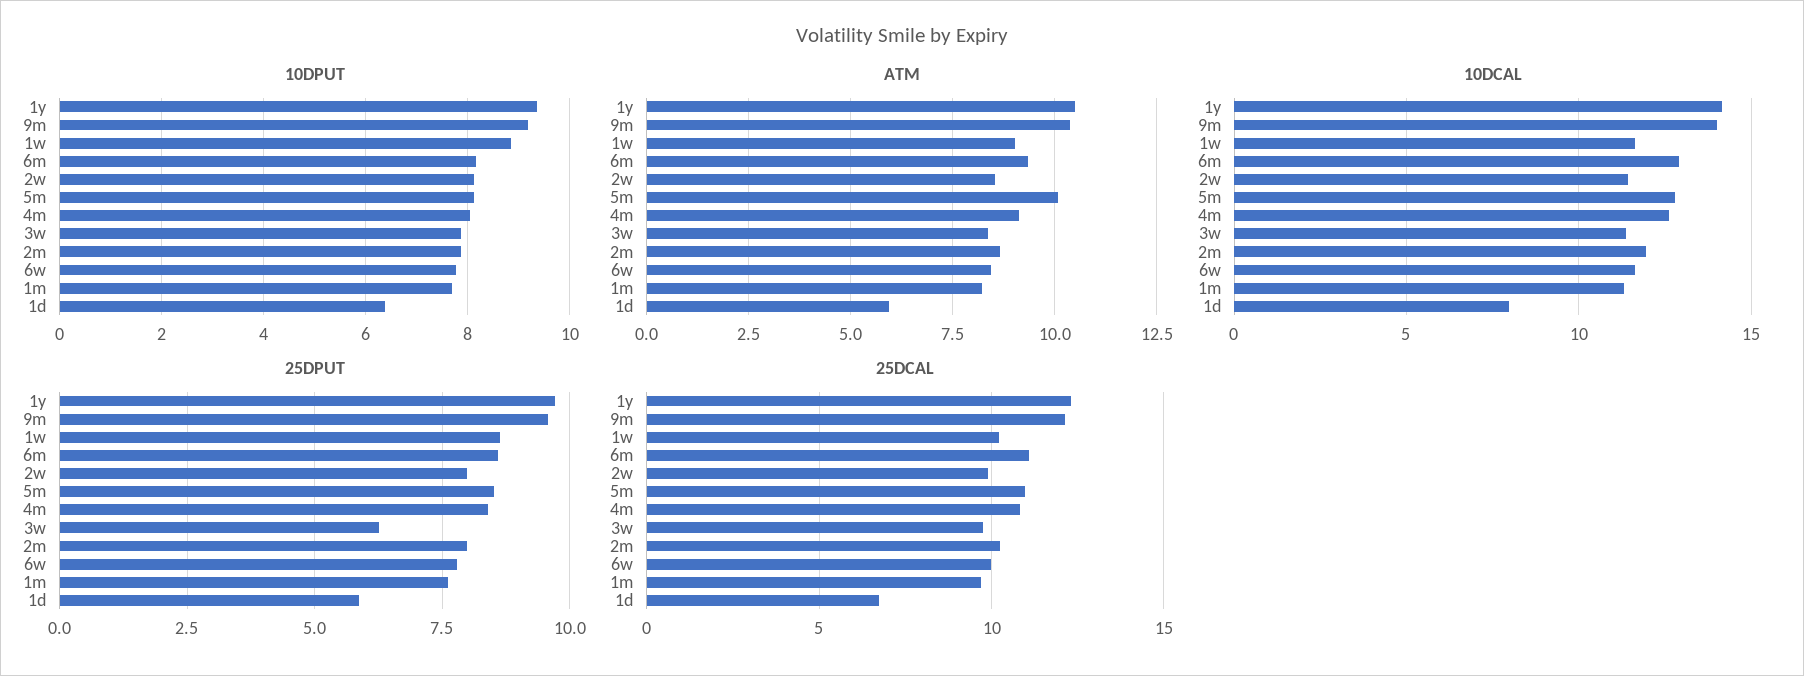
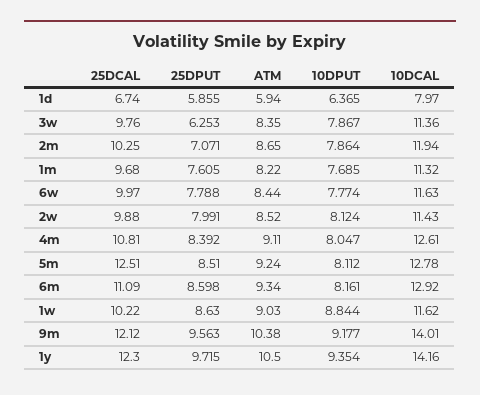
  {
    "10DPUT": {
      "1y": 9.354,
      "9m": 9.177,
      "1w": 8.844,
      "6m": 8.161,
      "2w": 8.124,
      "5m": 8.112,
      "4m": 8.047,
      "3w": 7.867,
      "2m": 7.864,
      "6w": 7.774,
      "1m": 7.685,
      "1d": 6.365
    },
    "ATM": {
      "1y": 10.5,
      "9m": 10.38,
      "1w": 9.03,
      "6m": 9.34,
      "2w": 8.52,
-     "5m": 10,
+     "5m": 9.24,
      "4m": 9.11,
      "3w": 8.35,
      "2m": 8.65,
      "6w": 8.44,
      "1m": 8.22,
      "1d": 5.94
    },
    "10DCAL": {
      "1y": 14.16,
      "9m": 14.01,
      "1w": 11.62,
      "6m": 12.92,
      "2w": 11.43,
      "5m": 12.78,
      "4m": 12.61,
      "3w": 11.36,
      "2m": 11.94,
      "6w": 11.63,
      "1m": 11.32,
      "1d": 7.97
    },
    "25DPUT": {
      "1y": 9.715,
      "9m": 9.563,
      "1w": 8.63,
      "6m": 8.598,
      "2w": 7.991,
      "5m": 8.51,
      "4m": 8.392,
      "3w": 6.253,
-     "2m": 8,
+     "2m": 7.071,
      "6w": 7.788,
      "1m": 7.605,
      "1d": 5.855
    },
    "25DCAL": {
      "1y": 12.3,
      "9m": 12.12,
      "1w": 10.22,
      "6m": 11.09,
      "2w": 9.88,
-     "5m": 11,
+     "5m": 12.51,
      "4m": 10.81,
      "3w": 9.76,
      "2m": 10.25,
      "6w": 9.97,
      "1m": 9.68,
      "1d": 6.74
    }
  }

